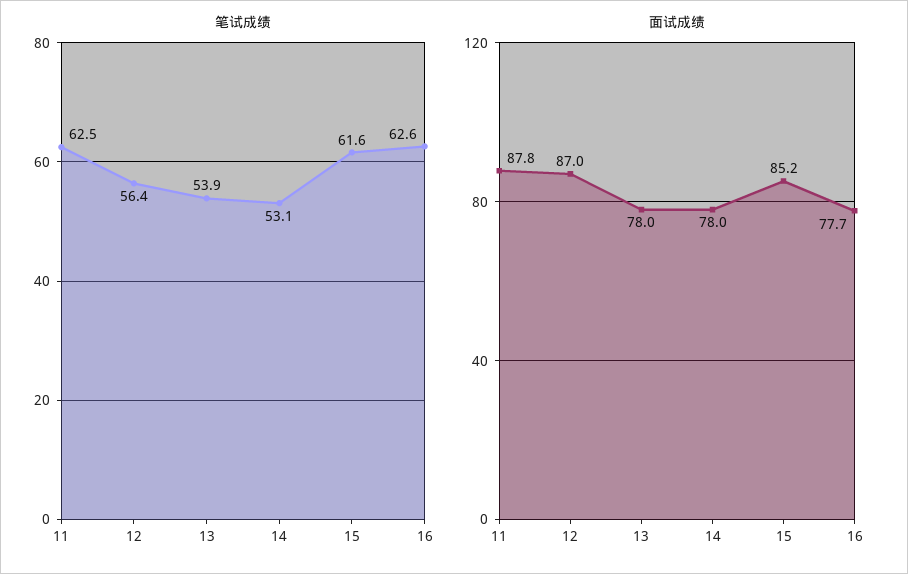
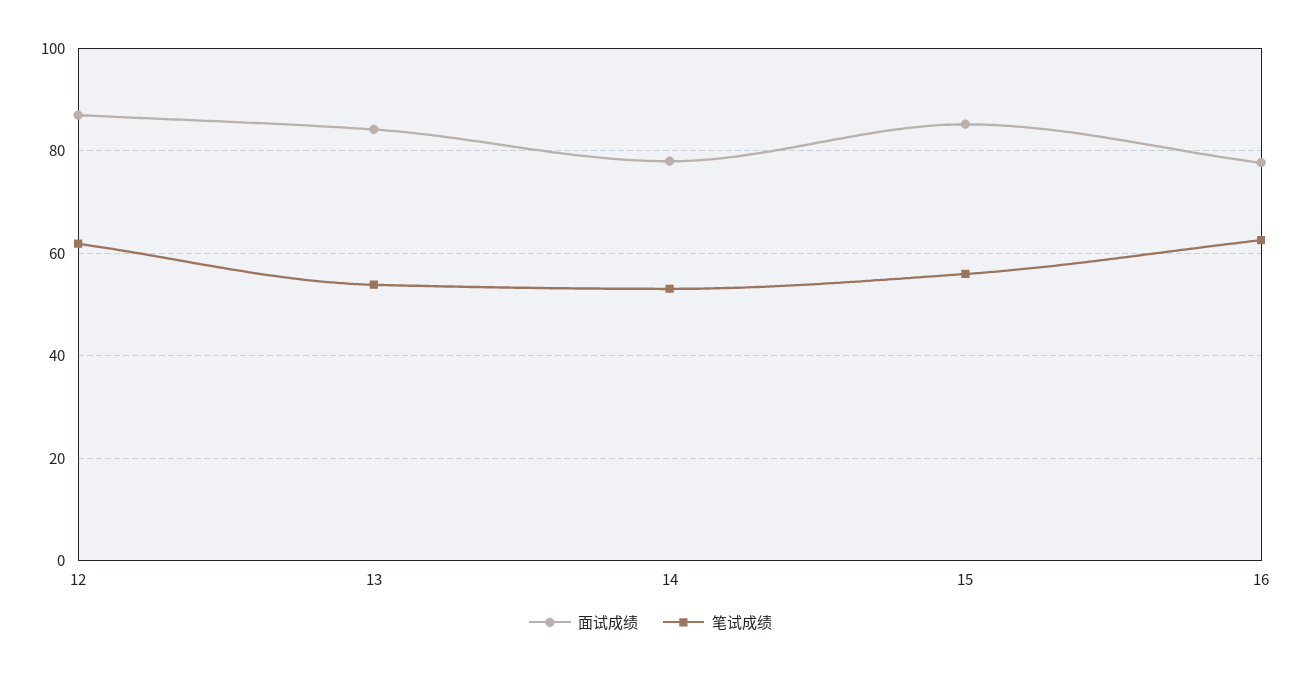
  {
    "笔试成绩": {
-     "11": 62.5,
-     "12": 56.4,
+     "12": 62,
      "13": 53.9,
      "14": 53.1,
-     "15": 61.6,
+     "15": 56,
      "16": 62.6
    },
    "面试成绩": {
-     "11": 87.8,
      "12": 87,
-     "13": 78,
+     "13": 84,
      "14": 78,
      "15": 85.2,
      "16": 77.7
    }
  }

